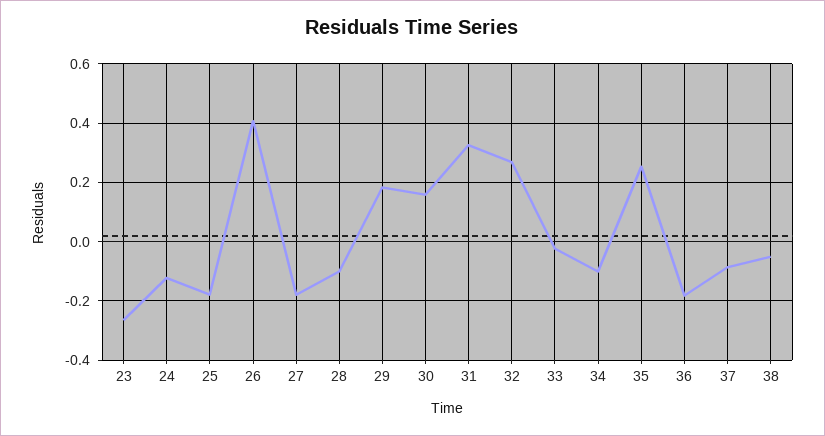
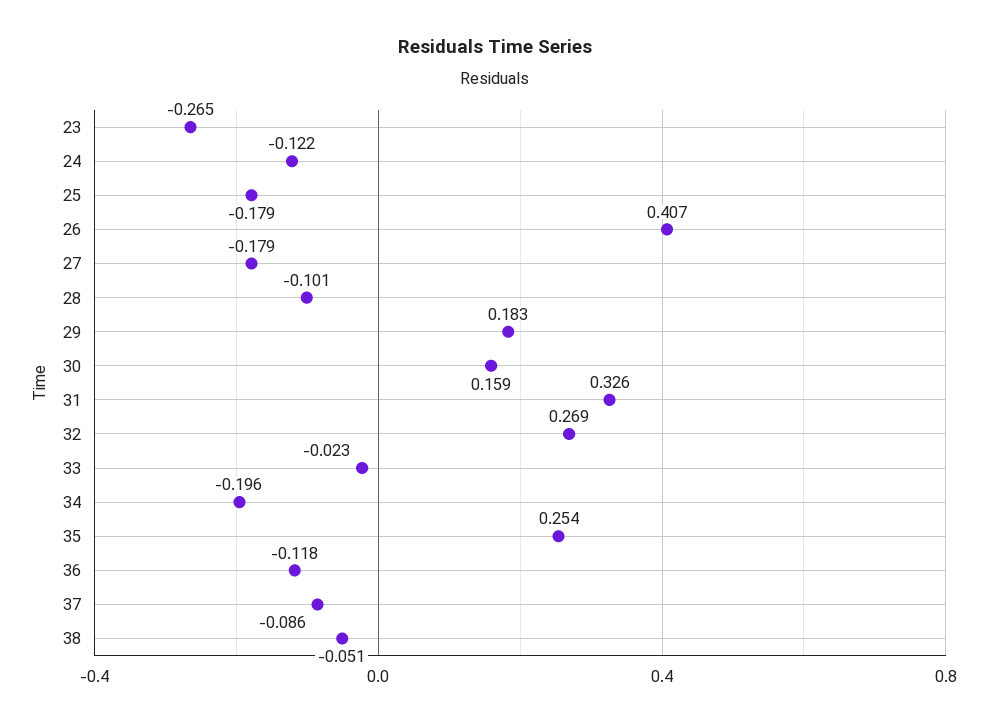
  {
    "23": -0.265,
    "24": -0.122,
    "25": -0.179,
    "26": 0.407,
    "27": -0.179,
    "28": -0.101,
    "29": 0.183,
    "30": 0.159,
    "31": 0.326,
    "32": 0.269,
    "33": -0.023,
-   "34": -0.1,
+   "34": -0.196,
    "35": 0.254,
-   "36": -0.175,
+   "36": -0.118,
    "37": -0.086,
    "38": -0.051
  }

